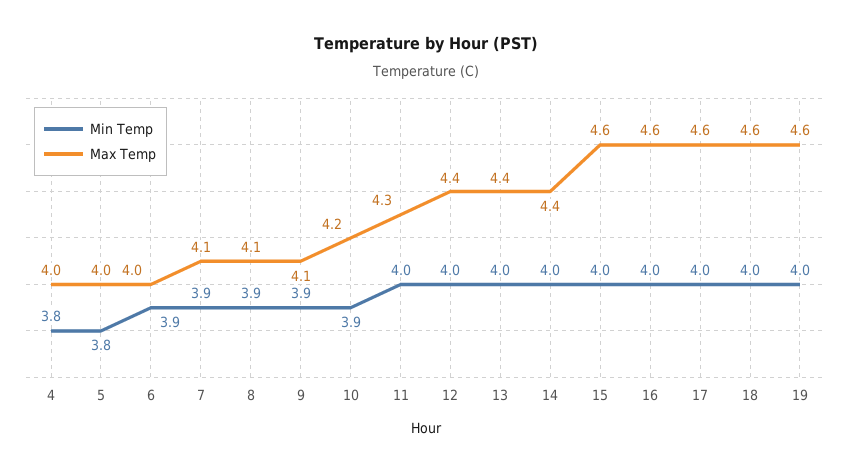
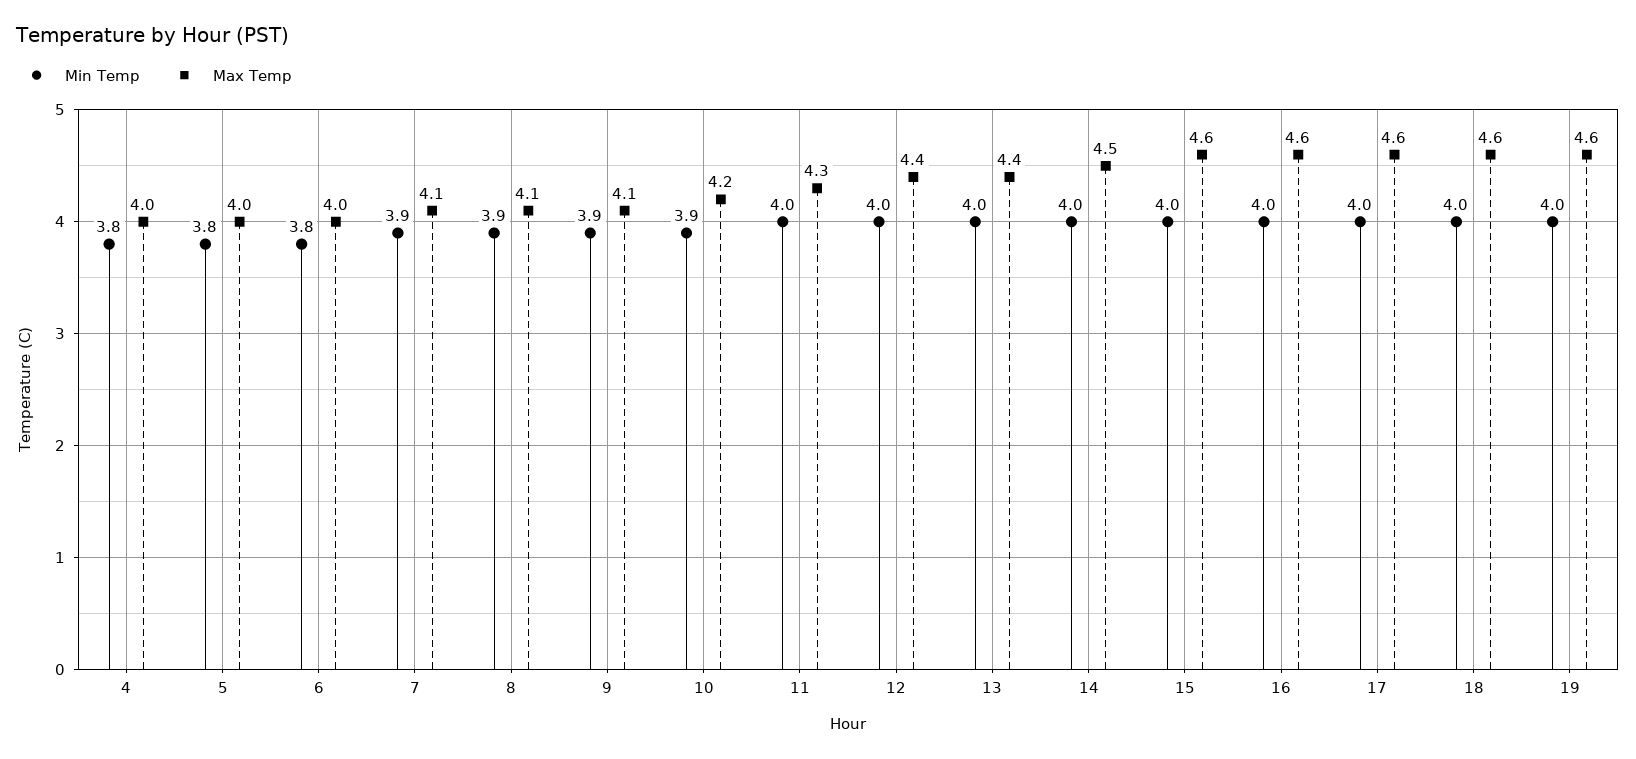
  {
    "Min Temp": {
      "4": 3.8,
      "5": 3.8,
-     "6": 3.9,
+     "6": 3.8,
      "7": 3.9,
      "8": 3.9,
      "9": 3.9,
      "10": 3.9,
      "11": 4,
      "12": 4,
      "13": 4,
      "14": 4,
      "15": 4,
      "16": 4,
      "17": 4,
      "18": 4,
      "19": 4
    },
    "Max Temp": {
      "4": 4,
      "5": 4,
      "6": 4,
      "7": 4.1,
      "8": 4.1,
      "9": 4.1,
      "10": 4.2,
      "11": 4.3,
      "12": 4.4,
      "13": 4.4,
-     "14": 4.4,
+     "14": 4.5,
      "15": 4.6,
      "16": 4.6,
      "17": 4.6,
      "18": 4.6,
      "19": 4.6
    }
  }

